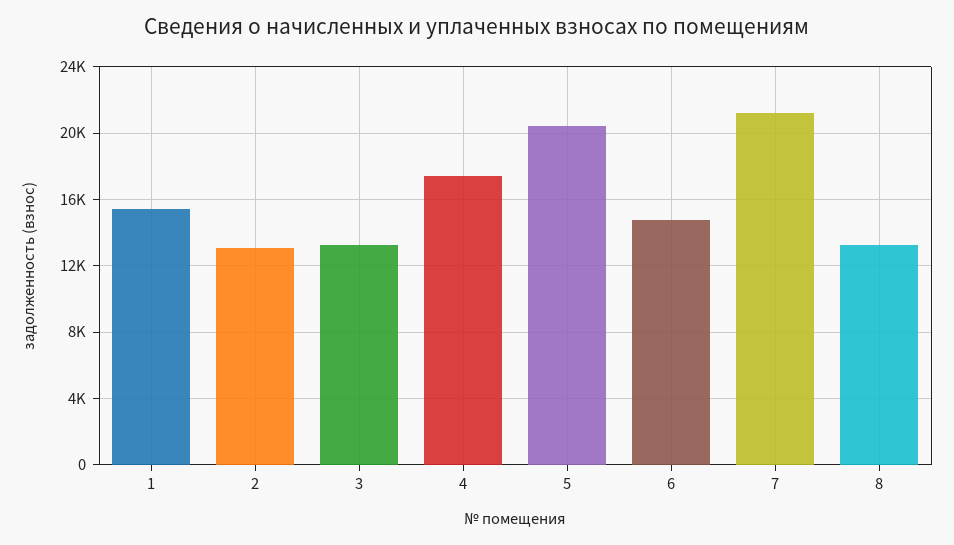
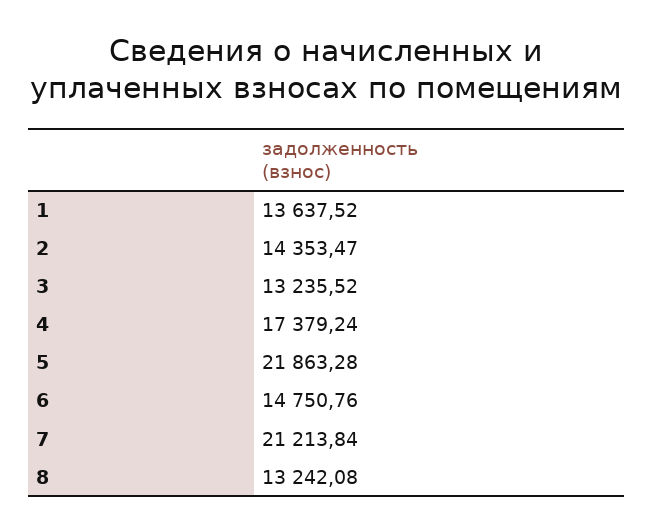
  {
-   "1": 15500,
+   "1": 13637.52,
-   "2": 13000,
+   "2": 14353.47,
    "3": 13235.52,
    "4": 17379.24,
-   "5": 20500,
+   "5": 21863.28,
    "6": 14750.76,
    "7": 21213.84,
    "8": 13242.08
  }

